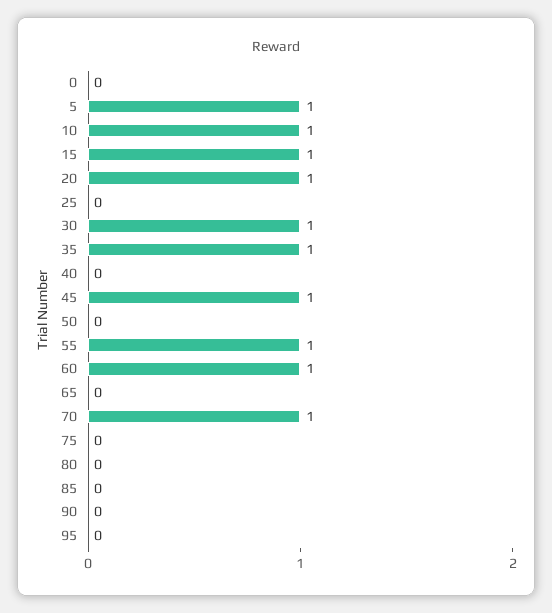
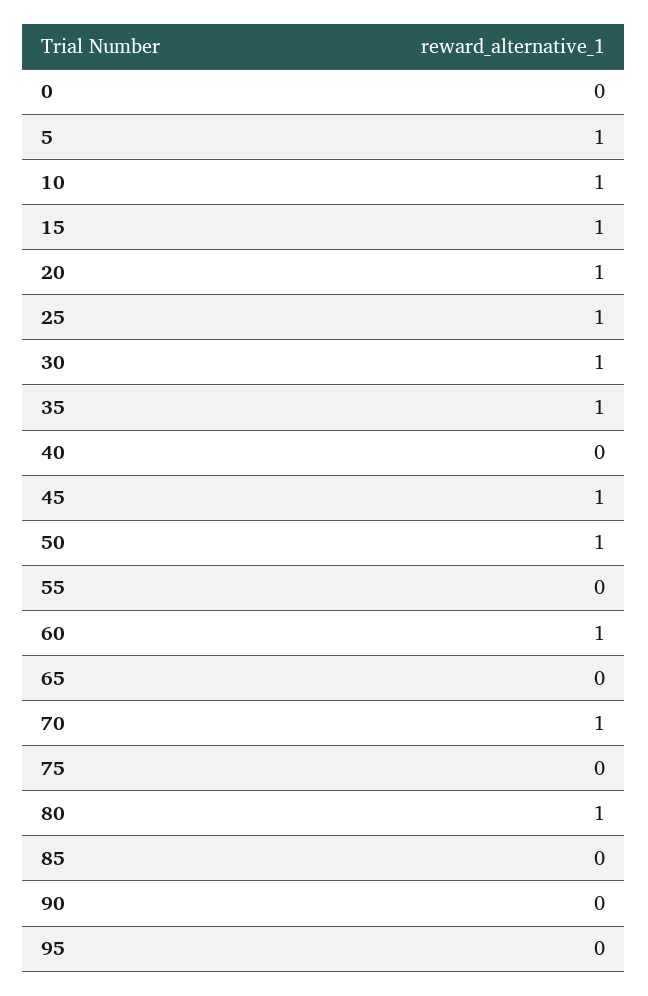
  {
    "0": 0,
    "5": 1,
    "10": 1,
    "15": 1,
    "20": 1,
-   "25": 0,
+   "25": 1,
    "30": 1,
    "35": 1,
    "40": 0,
    "45": 1,
-   "50": 0,
+   "50": 1,
-   "55": 1,
+   "55": 0,
    "60": 1,
    "65": 0,
    "70": 1,
    "75": 0,
-   "80": 0,
+   "80": 1,
    "85": 0,
    "90": 0,
    "95": 0
  }

